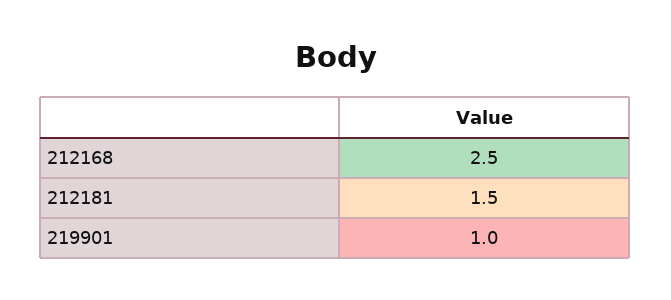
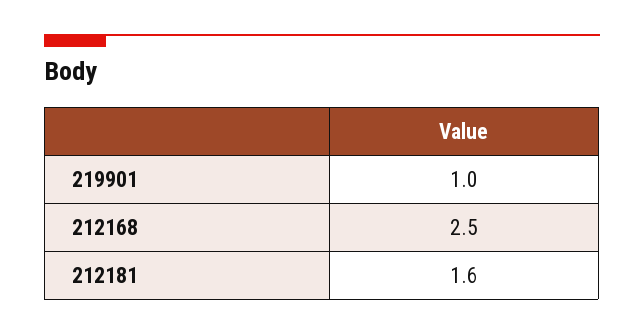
  {
    "212168": 2.5,
-   "212181": 1.5,
+   "212181": 1.6,
    "219901": 1
  }

